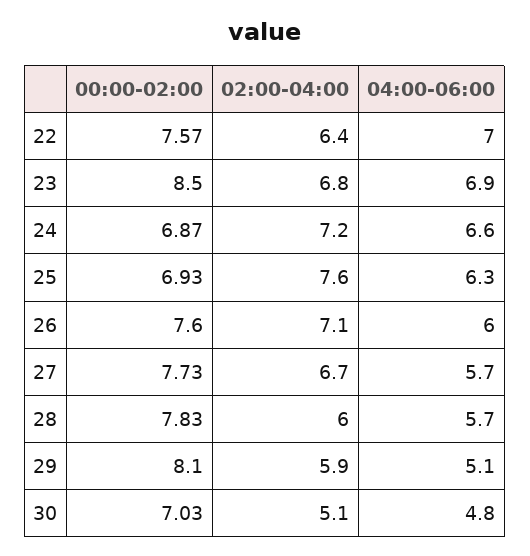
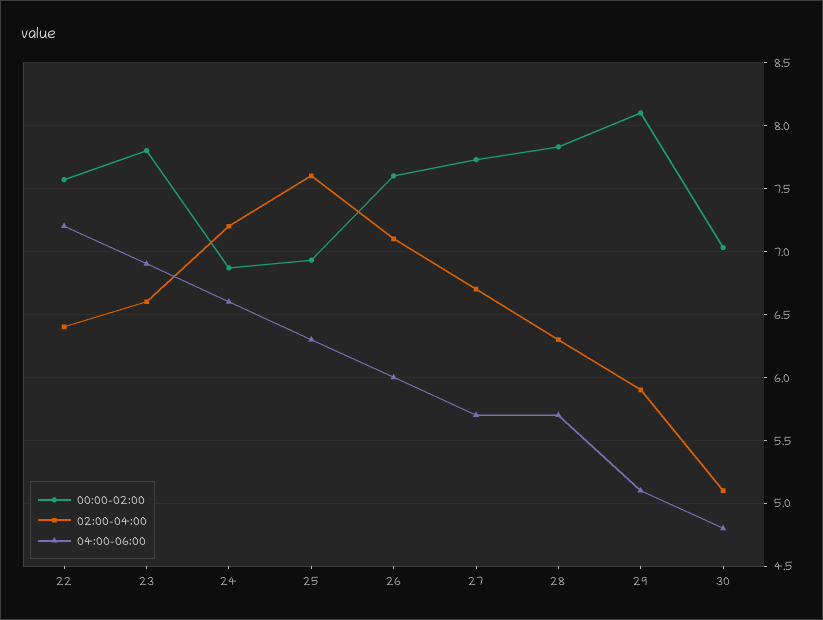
  {
    "00:00-02:00": {
      "22": 7.57,
-     "23": 8.5,
+     "23": 7.8,
      "24": 6.87,
      "25": 6.93,
      "26": 7.6,
      "27": 7.73,
      "28": 7.83,
      "29": 8.1,
      "30": 7.03
    },
    "02:00-04:00": {
      "22": 6.4,
-     "23": 6.8,
+     "23": 6.6,
      "24": 7.2,
      "25": 7.6,
      "26": 7.1,
      "27": 6.7,
-     "28": 6,
+     "28": 6.3,
      "29": 5.9,
      "30": 5.1
    },
    "04:00-06:00": {
-     "22": 7,
+     "22": 7.2,
      "23": 6.9,
      "24": 6.6,
      "25": 6.3,
      "26": 6,
      "27": 5.7,
      "28": 5.7,
      "29": 5.1,
      "30": 4.8
    }
  }

